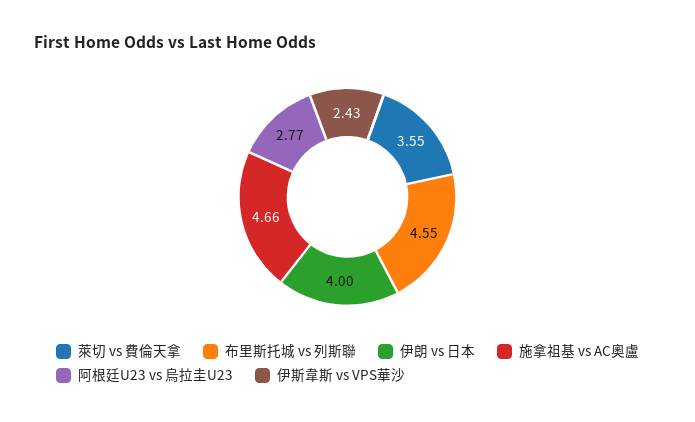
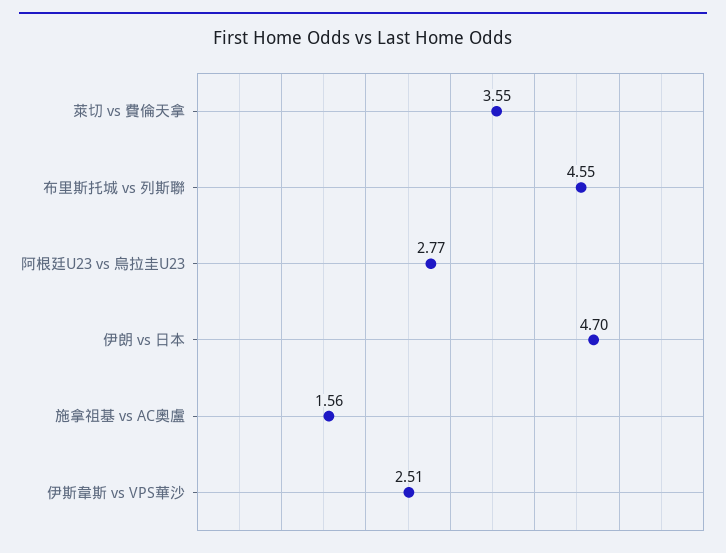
  {
    "萊切 vs 費倫天拿": 3.55,
    "布里斯托城 vs 列斯聯": 4.55,
-   "伊朗 vs 日本": 4,
+   "伊朗 vs 日本": 4.7,
-   "施拿祖基 vs AC奧盧": 4.66,
+   "施拿祖基 vs AC奧盧": 1.56,
    "阿根廷U23 vs 烏拉圭U23": 2.77,
-   "伊斯韋斯 vs VPS華沙": 2.43
+   "伊斯韋斯 vs VPS華沙": 2.51
  }

